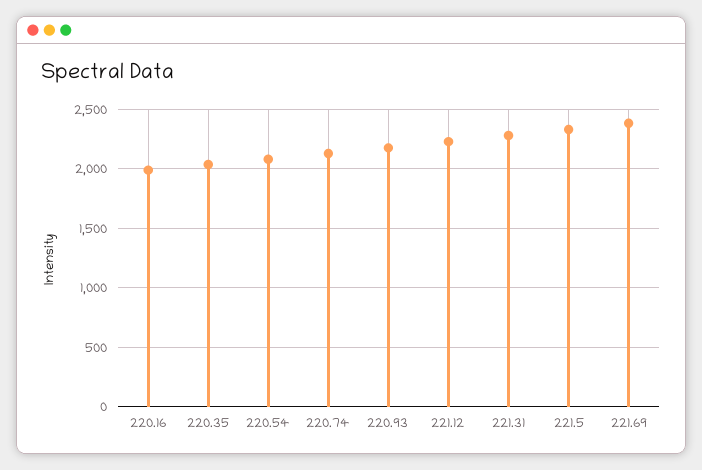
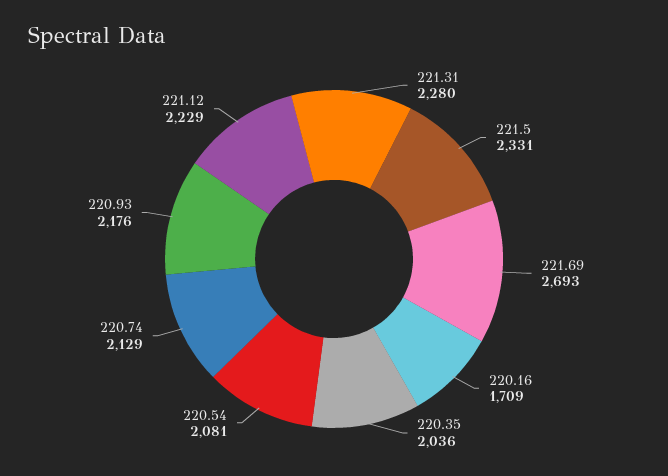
  {
-   "220.16": 2000,
+   "220.16": 1709,
    "220.35": 2036,
    "220.54": 2081,
    "220.74": 2129,
    "220.93": 2176,
    "221.12": 2229,
    "221.31": 2280,
    "221.5": 2331,
-   "221.69": 2400
+   "221.69": 2693
  }

